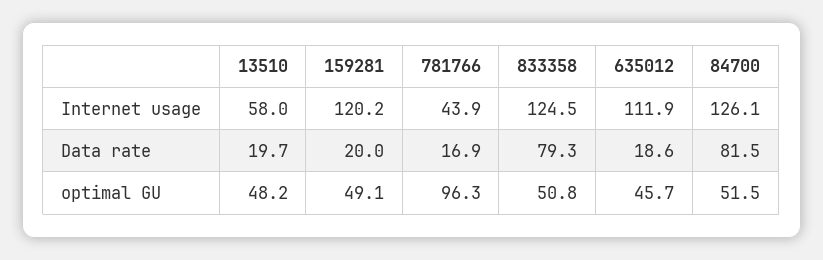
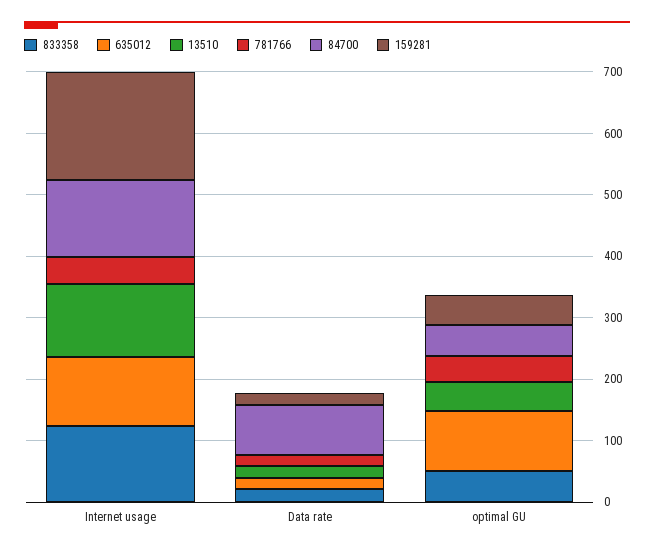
  {
    "13510": {
-     "Internet usage": 58,
+     "Internet usage": 120,
      "Data rate": 19.7,
      "optimal GU": 48.2
    },
    "159281": {
-     "Internet usage": 120.2,
+     "Internet usage": 180,
      "Data rate": 20,
      "optimal GU": 49.1
    },
    "781766": {
      "Internet usage": 43.9,
      "Data rate": 16.9,
-     "optimal GU": 96.3
+     "optimal GU": 40
    },
    "833358": {
      "Internet usage": 124.5,
-     "Data rate": 79.3,
+     "Data rate": 20,
      "optimal GU": 50.8
    },
    "635012": {
      "Internet usage": 111.9,
      "Data rate": 18.6,
-     "optimal GU": 45.7
+     "optimal GU": 100
    },
    "84700": {
      "Internet usage": 126.1,
      "Data rate": 81.5,
      "optimal GU": 51.5
    }
  }

